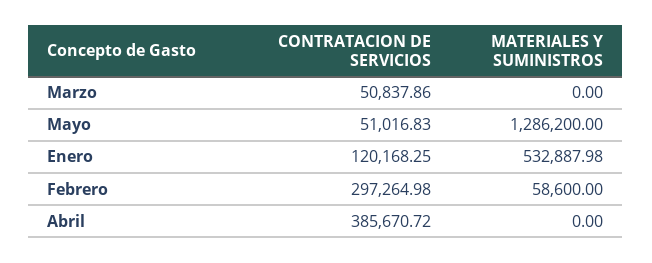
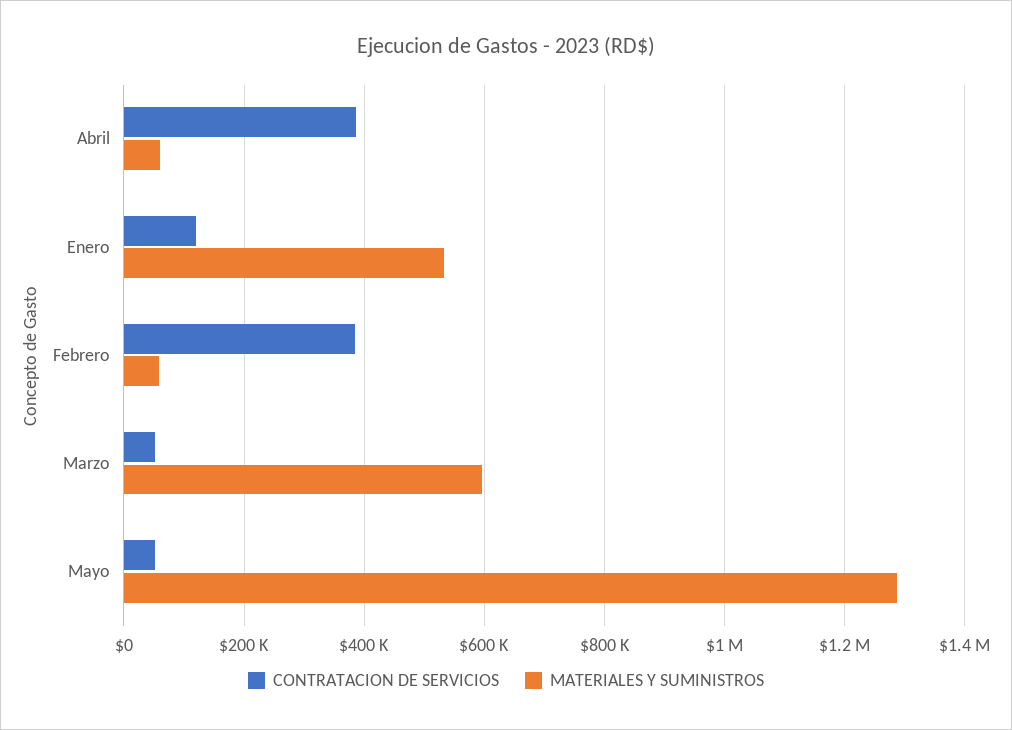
  {
    "CONTRATACION DE SERVICIOS": {
      "Marzo": 50837.86,
      "Mayo": 51016.83,
      "Enero": 120168.25,
-     "Febrero": 297264.98,
+     "Febrero": 380000,
      "Abril": 385670.72
    },
    "MATERIALES Y SUMINISTROS": {
-     "Marzo": 0,
+     "Marzo": 600000,
      "Mayo": 1286200,
      "Enero": 532887.98,
      "Febrero": 58600,
-     "Abril": 0
+     "Abril": 60000
    }
  }

